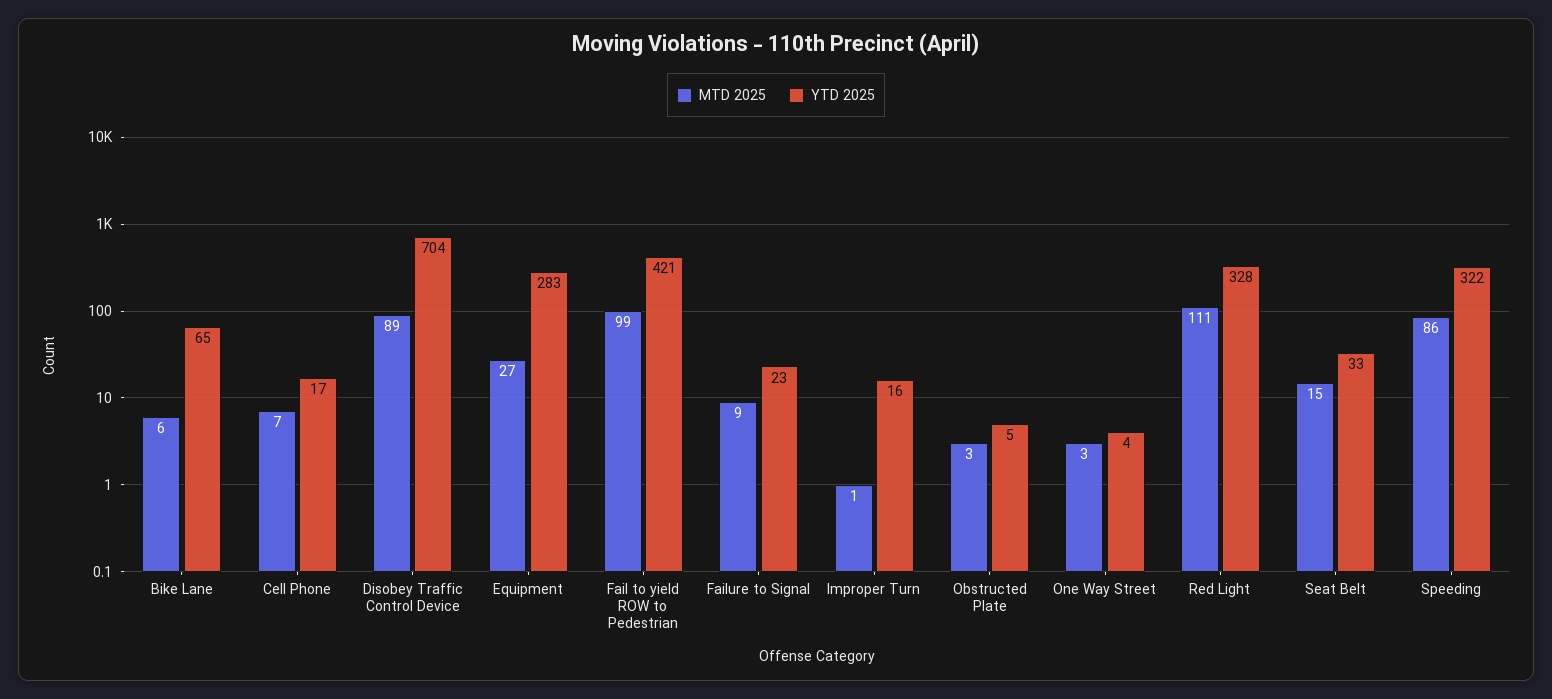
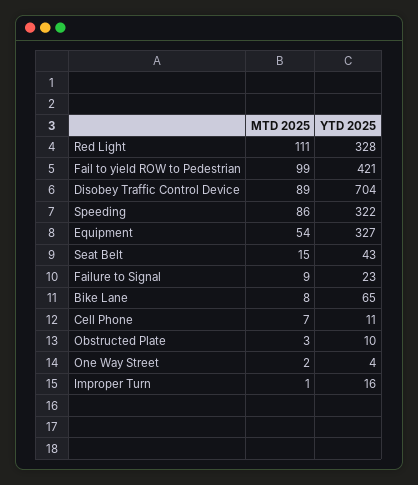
  {
    "MTD 2025": {
-     "Bike Lane": 6,
+     "Bike Lane": 8,
      "Cell Phone": 7,
      "Disobey Traffic Control Device": 89,
-     "Equipment": 27,
+     "Equipment": 54,
      "Fail to yield ROW to Pedestrian": 99,
      "Failure to Signal": 9,
      "Improper Turn": 1,
      "Obstructed Plate": 3,
-     "One Way Street": 3,
+     "One Way Street": 2,
      "Red Light": 111,
      "Seat Belt": 15,
      "Speeding": 86
    },
    "YTD 2025": {
      "Bike Lane": 65,
-     "Cell Phone": 17,
+     "Cell Phone": 11,
      "Disobey Traffic Control Device": 704,
-     "Equipment": 283,
+     "Equipment": 327,
      "Fail to yield ROW to Pedestrian": 421,
      "Failure to Signal": 23,
      "Improper Turn": 16,
-     "Obstructed Plate": 5,
+     "Obstructed Plate": 10,
      "One Way Street": 4,
      "Red Light": 328,
-     "Seat Belt": 33,
+     "Seat Belt": 43,
      "Speeding": 322
    }
  }

